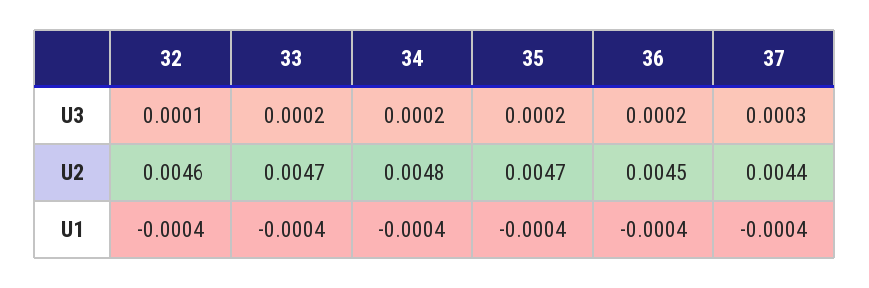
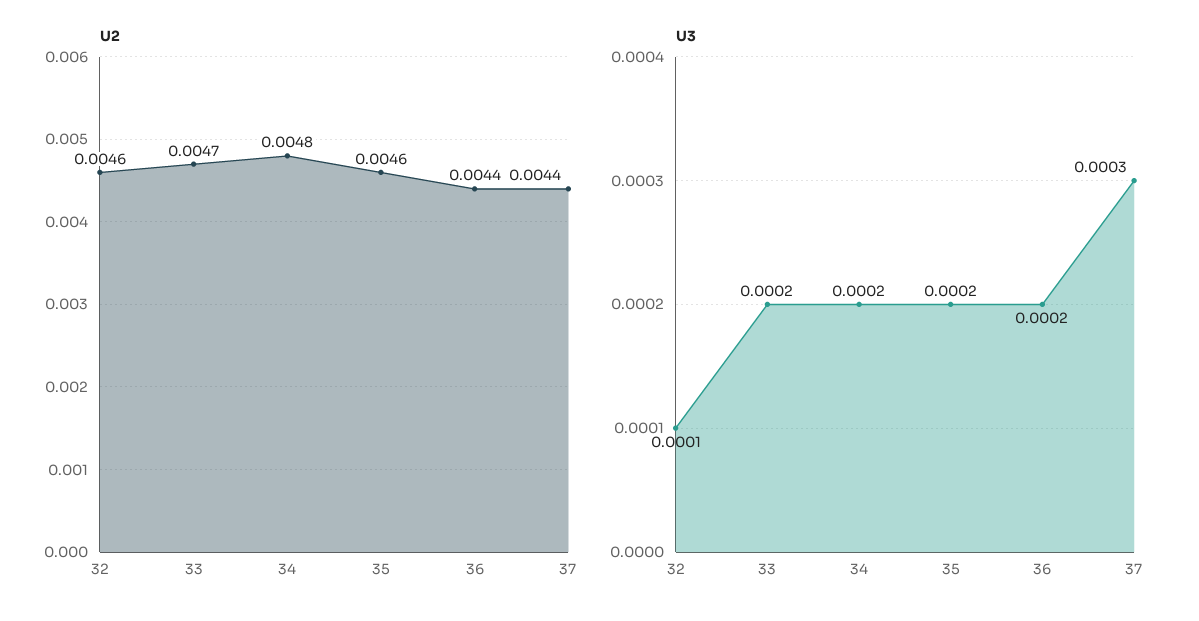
  {
    "U3": {
      "32": 0.0001,
      "33": 0.0002,
      "34": 0.0002,
      "35": 0.0002,
      "36": 0.0002,
      "37": 0.0003
    },
    "U2": {
      "32": 0.0046,
      "33": 0.0047,
      "34": 0.0048,
-     "35": 0.0047,
+     "35": 0.0046,
-     "36": 0.0045,
+     "36": 0.0044,
      "37": 0.0044
-   },
+   }
-   "U1": {
-     "32": -0.0004,
-     "33": -0.0004,
-     "34": -0.0004,
-     "35": -0.0004,
-     "36": -0.0004,
-     "37": -0.0004
-   }
  }

